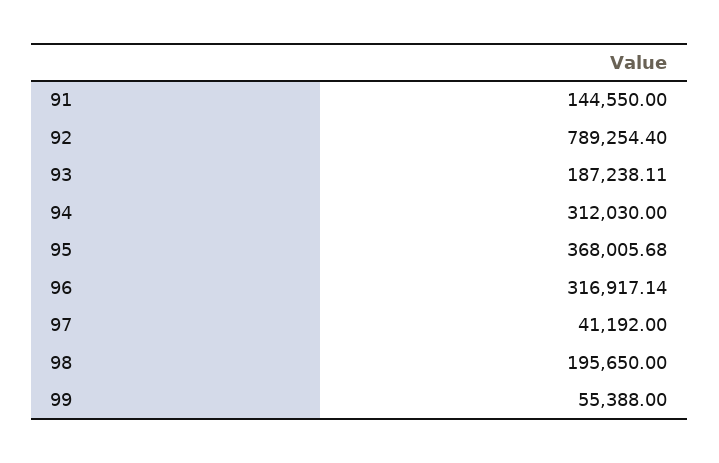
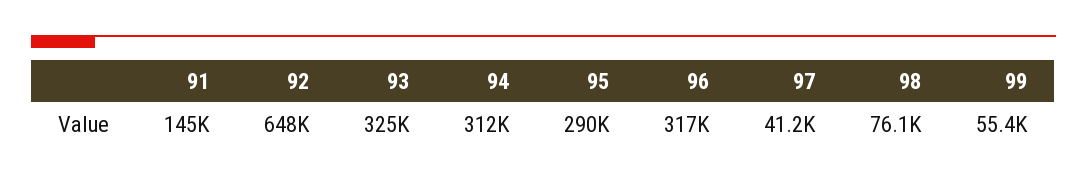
  {
    "91": 144550,
-   "92": 789254.4,
+   "92": 648000,
-   "93": 187238.11,
+   "93": 325000,
    "94": 312030,
-   "95": 368005.68,
+   "95": 290000,
    "96": 316917.14,
    "97": 41192,
-   "98": 195650,
+   "98": 76100,
    "99": 55388
  }

